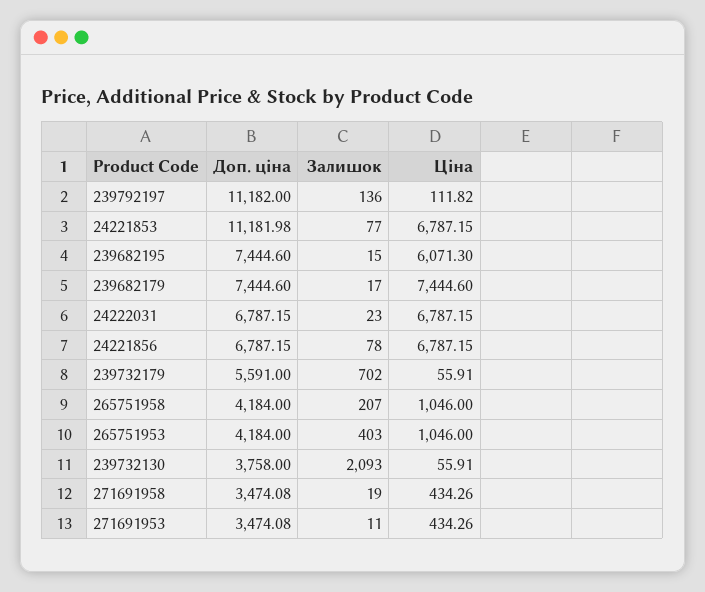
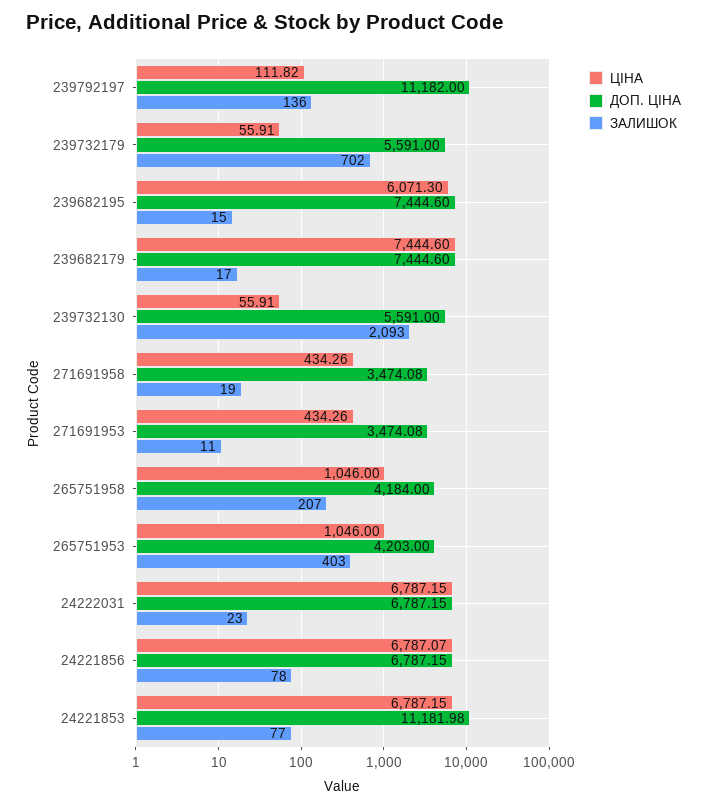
  {
    "Доп. ціна": {
      "239792197": 11182,
      "24221853": 11181.98,
      "239682195": 7444.6,
      "239682179": 7444.6,
      "24222031": 6787.15,
      "24221856": 6787.15,
      "239732179": 5591,
      "265751958": 4184,
-     "265751953": 4184,
+     "265751953": 4203,
-     "239732130": 3758,
+     "239732130": 5591,
      "271691958": 3474.08,
      "271691953": 3474.08
    },
    "Залишок": {
      "239792197": 136,
      "24221853": 77,
      "239682195": 15,
      "239682179": 17,
      "24222031": 23,
      "24221856": 78,
      "239732179": 702,
      "265751958": 207,
      "265751953": 403,
      "239732130": 2093,
      "271691958": 19,
      "271691953": 11
    },
    "Ціна": {
      "239792197": 111.82,
      "24221853": 6787.15,
      "239682195": 6071.3,
      "239682179": 7444.6,
      "24222031": 6787.15,
-     "24221856": 6787.15,
+     "24221856": 6787.07,
      "239732179": 55.91,
      "265751958": 1046,
      "265751953": 1046,
      "239732130": 55.91,
      "271691958": 434.26,
      "271691953": 434.26
    }
  }

